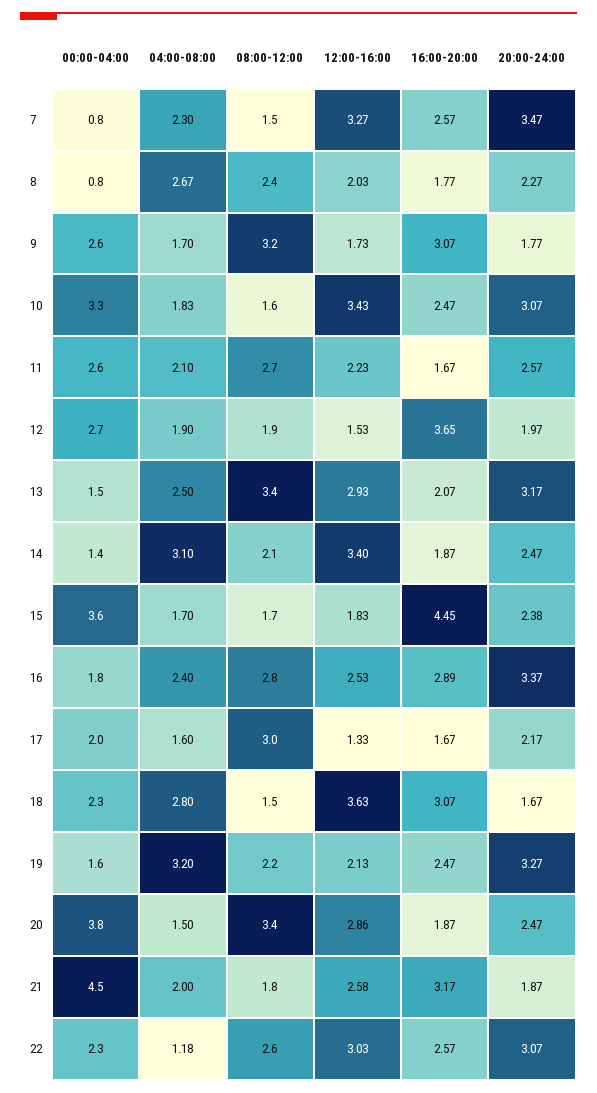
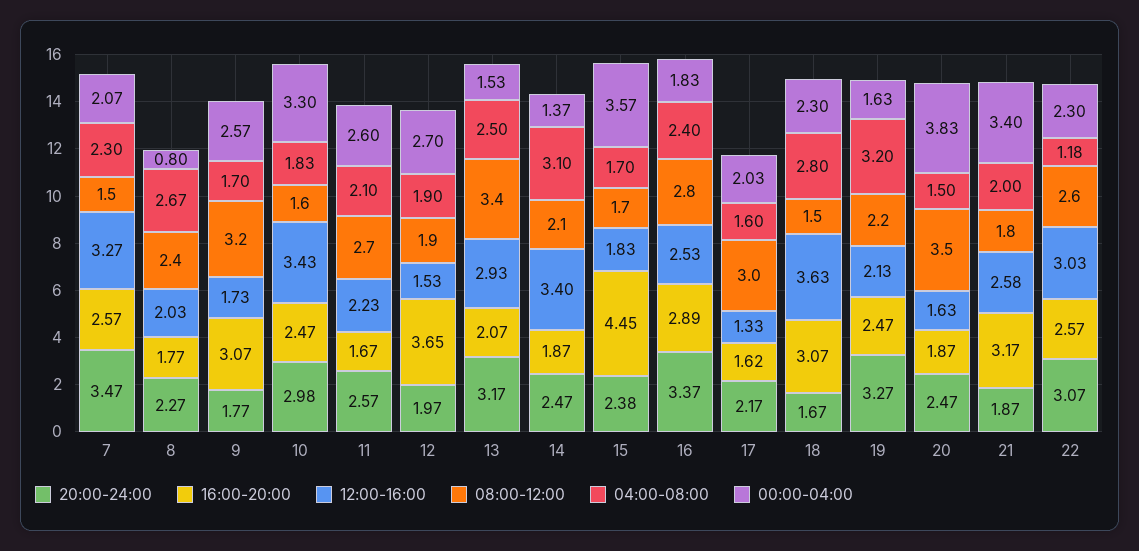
  {
    "00:00-04:00": {
-     "7": 0.8,
+     "7": 2.07,
      "8": 0.8,
      "9": 2.57,
      "10": 3.3,
      "11": 2.6,
      "12": 2.7,
      "13": 1.53,
      "14": 1.37,
      "15": 3.57,
      "16": 1.83,
      "17": 2.03,
      "18": 2.3,
      "19": 1.63,
      "20": 3.83,
-     "21": 4.5,
+     "21": 3.4,
      "22": 2.3
    },
    "04:00-08:00": {
      "7": 2.3,
      "8": 2.67,
      "9": 1.7,
      "10": 1.83,
      "11": 2.1,
      "12": 1.9,
      "13": 2.5,
      "14": 3.1,
      "15": 1.7,
      "16": 2.4,
      "17": 1.6,
      "18": 2.8,
      "19": 3.2,
      "20": 1.5,
      "21": 2,
      "22": 1.18
    },
    "08:00-12:00": {
      "7": 1.5,
      "8": 2.4,
      "9": 3.2,
      "10": 1.6,
      "11": 2.7,
      "12": 1.9,
      "13": 3.4,
      "14": 2.1,
      "15": 1.7,
      "16": 2.8,
      "17": 3,
      "18": 1.5,
      "19": 2.2,
-     "20": 3.4,
+     "20": 3.5,
      "21": 1.8,
      "22": 2.6
    },
    "12:00-16:00": {
      "7": 3.27,
      "8": 2.03,
      "9": 1.73,
      "10": 3.43,
      "11": 2.23,
      "12": 1.53,
      "13": 2.93,
      "14": 3.4,
      "15": 1.83,
      "16": 2.53,
      "17": 1.33,
      "18": 3.63,
      "19": 2.13,
-     "20": 2.86,
+     "20": 1.63,
      "21": 2.58,
      "22": 3.03
    },
    "16:00-20:00": {
      "7": 2.57,
      "8": 1.77,
      "9": 3.07,
      "10": 2.47,
      "11": 1.67,
      "12": 3.65,
      "13": 2.07,
      "14": 1.87,
      "15": 4.45,
      "16": 2.89,
-     "17": 1.67,
+     "17": 1.62,
      "18": 3.07,
      "19": 2.47,
      "20": 1.87,
      "21": 3.17,
      "22": 2.57
    },
    "20:00-24:00": {
      "7": 3.47,
      "8": 2.27,
      "9": 1.77,
-     "10": 3.07,
+     "10": 2.98,
      "11": 2.57,
      "12": 1.97,
      "13": 3.17,
      "14": 2.47,
      "15": 2.38,
      "16": 3.37,
      "17": 2.17,
      "18": 1.67,
      "19": 3.27,
      "20": 2.47,
      "21": 1.87,
      "22": 3.07
    }
  }

